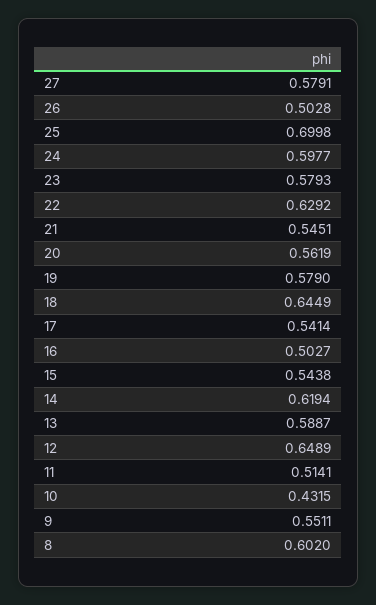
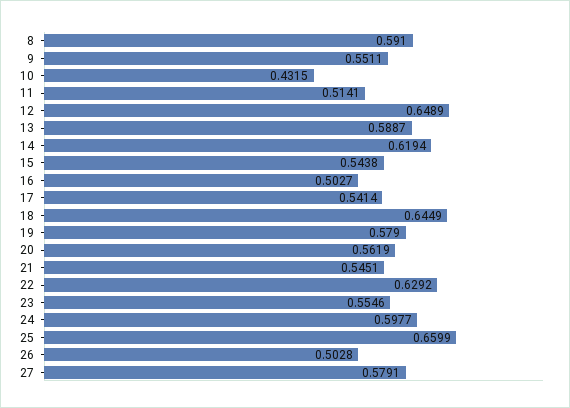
  {
    "27": 0.5791,
    "26": 0.5028,
-   "25": 0.6998,
+   "25": 0.6599,
    "24": 0.5977,
-   "23": 0.5793,
+   "23": 0.5546,
    "22": 0.6292,
    "21": 0.5451,
    "20": 0.5619,
    "19": 0.579,
    "18": 0.6449,
    "17": 0.5414,
    "16": 0.5027,
    "15": 0.5438,
    "14": 0.6194,
    "13": 0.5887,
    "12": 0.6489,
    "11": 0.5141,
    "10": 0.4315,
    "9": 0.5511,
-   "8": 0.602
+   "8": 0.591
  }

